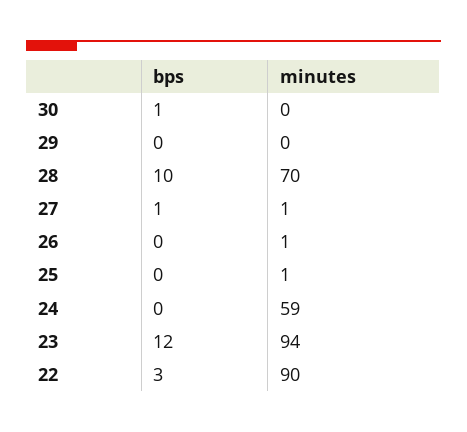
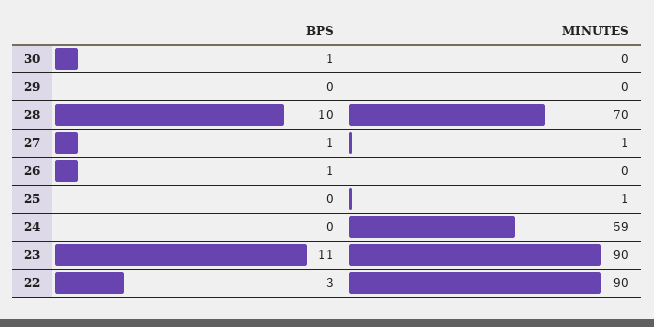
  {
    "bps": {
      "30": 1,
      "29": 0,
      "28": 10,
      "27": 1,
-     "26": 0,
+     "26": 1,
      "25": 0,
      "24": 0,
-     "23": 12,
+     "23": 11,
      "22": 3
    },
    "minutes": {
      "30": 0,
      "29": 0,
      "28": 70,
      "27": 1,
-     "26": 1,
+     "26": 0,
      "25": 1,
      "24": 59,
-     "23": 94,
+     "23": 90,
      "22": 90
    }
  }

